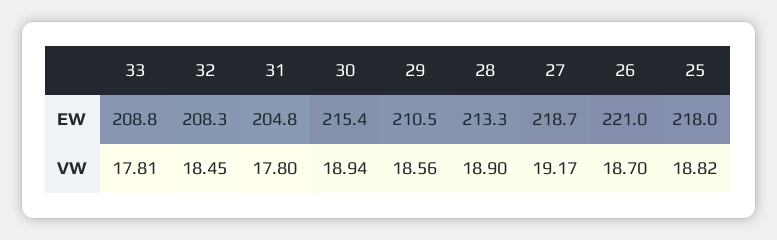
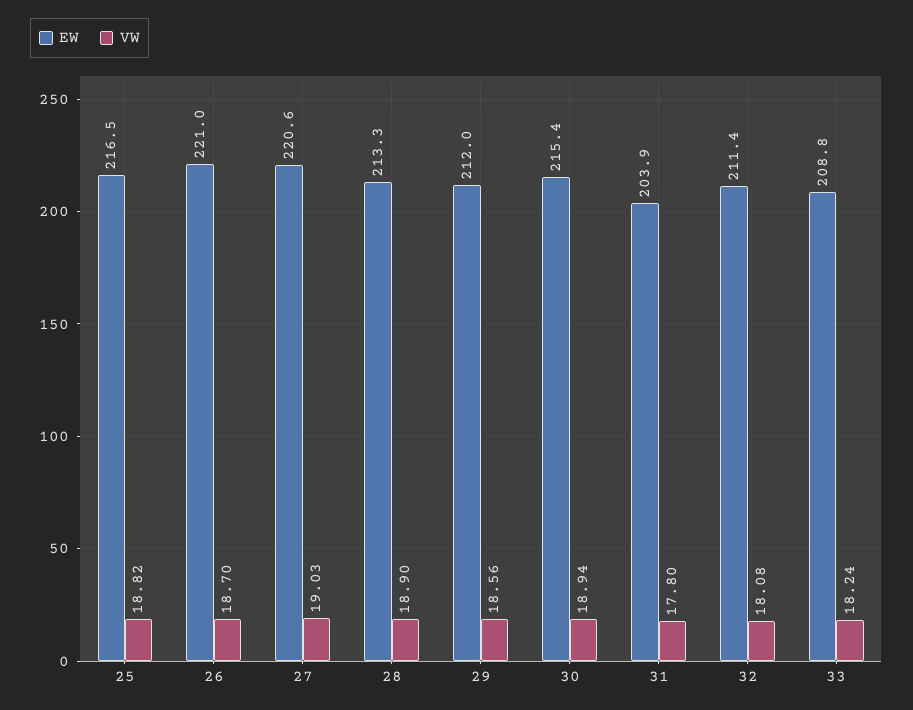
  {
    "EW": {
      "33": 208.8,
-     "32": 208.3,
+     "32": 211.4,
-     "31": 204.8,
+     "31": 203.9,
      "30": 215.4,
-     "29": 210.5,
+     "29": 212,
      "28": 213.3,
-     "27": 218.7,
+     "27": 220.6,
      "26": 221,
-     "25": 218
+     "25": 216.5
    },
    "VW": {
-     "33": 17.81,
+     "33": 18.24,
-     "32": 18.45,
+     "32": 18.08,
      "31": 17.8,
      "30": 18.94,
      "29": 18.56,
      "28": 18.9,
-     "27": 19.17,
+     "27": 19.03,
      "26": 18.7,
      "25": 18.82
    }
  }

